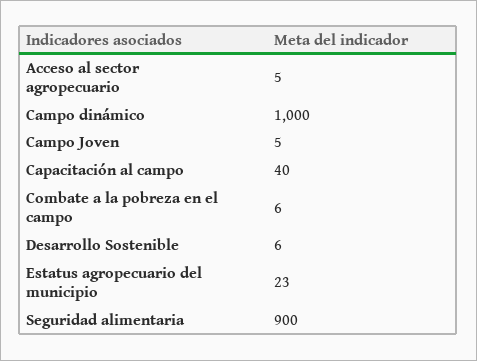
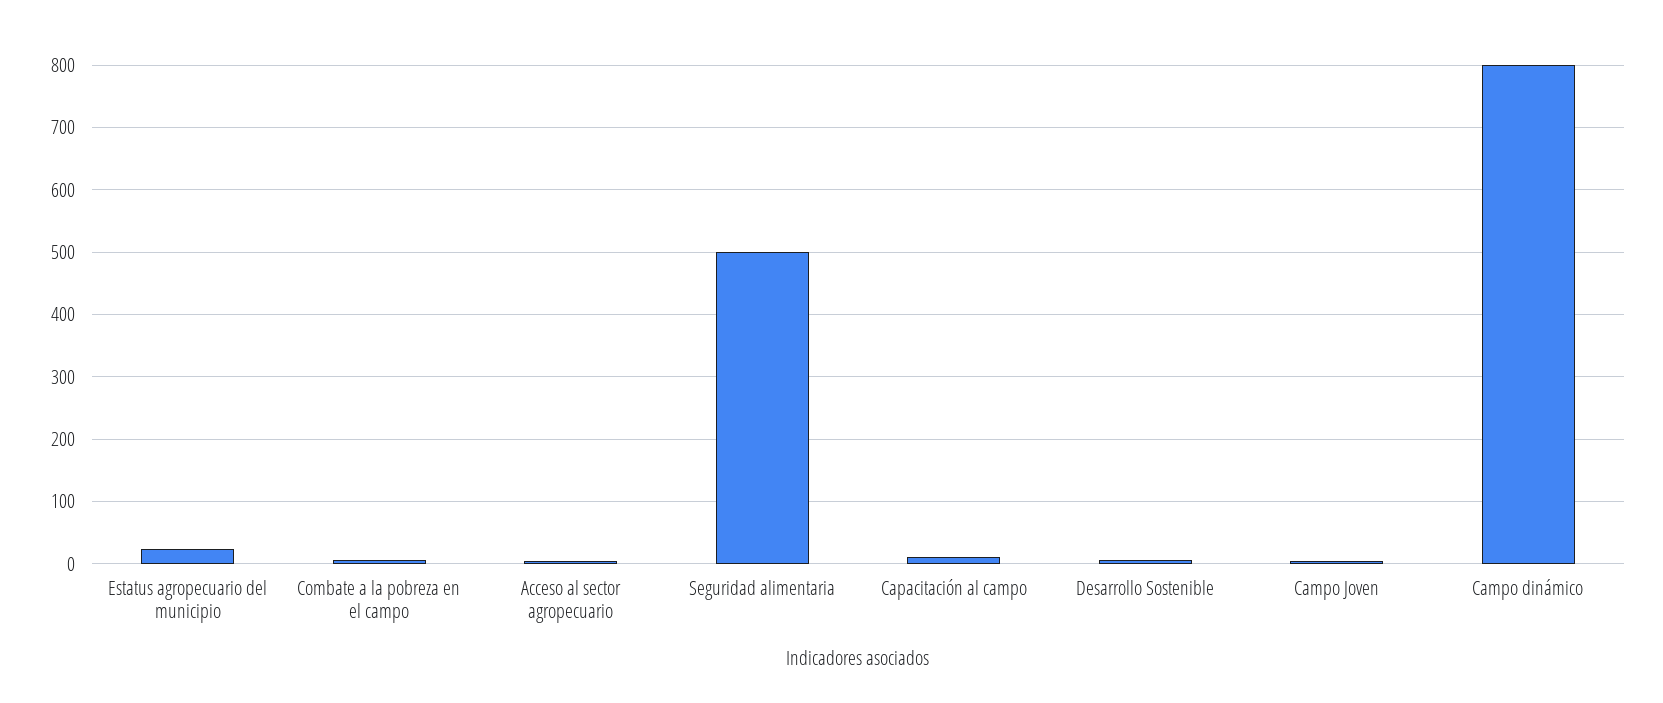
  {
    "Acceso al sector agropecuario": 5,
-   "Campo dinámico": 1000,
+   "Campo dinámico": 800,
    "Campo Joven": 5,
-   "Capacitación al campo": 40,
+   "Capacitación al campo": 10,
    "Combate a la pobreza en el campo": 6,
    "Desarrollo Sostenible": 6,
    "Estatus agropecuario del municipio": 23,
-   "Seguridad alimentaria": 900
+   "Seguridad alimentaria": 500
  }

